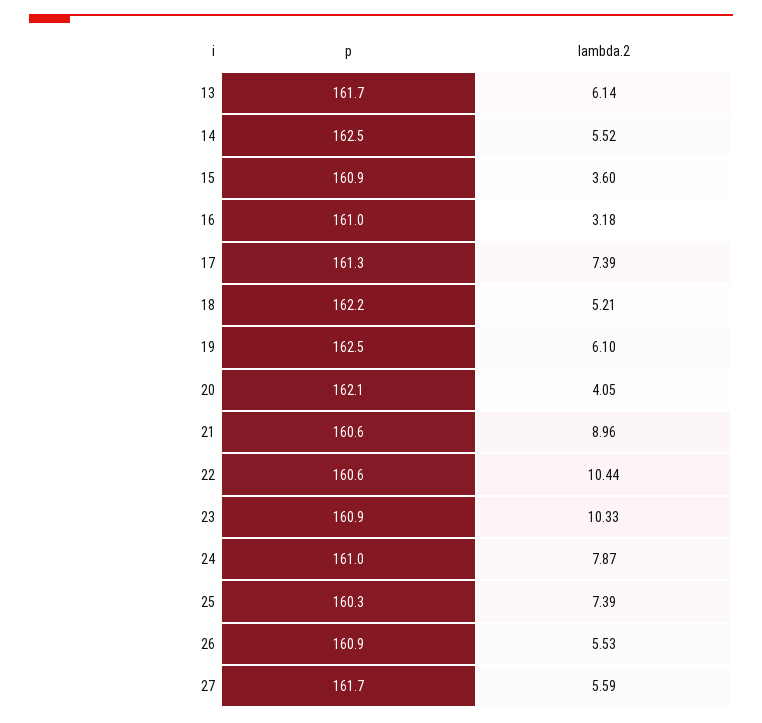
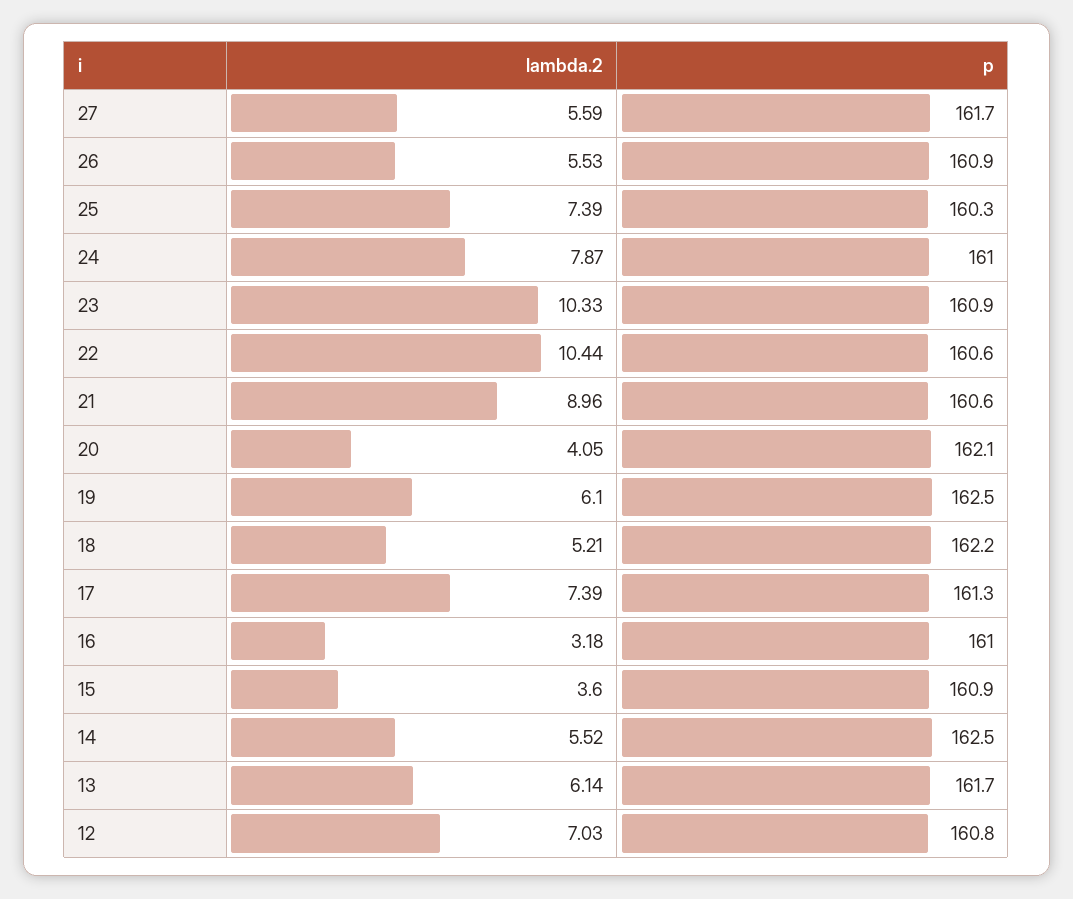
  {
    "p": {
      "13": 161.7,
      "14": 162.5,
      "15": 160.9,
      "16": 161,
      "17": 161.3,
      "18": 162.2,
      "19": 162.5,
      "20": 162.1,
      "21": 160.6,
      "22": 160.6,
      "23": 160.9,
      "24": 161,
      "25": 160.3,
      "26": 160.9,
-     "27": 161.7
+     "27": 161.7,
+     "12": 160.8
    },
    "lambda.2": {
      "13": 6.14,
      "14": 5.52,
      "15": 3.6,
      "16": 3.18,
      "17": 7.39,
      "18": 5.21,
      "19": 6.1,
      "20": 4.05,
      "21": 8.96,
      "22": 10.44,
      "23": 10.33,
      "24": 7.87,
      "25": 7.39,
      "26": 5.53,
-     "27": 5.59
+     "27": 5.59,
+     "12": 7.03
    }
  }

